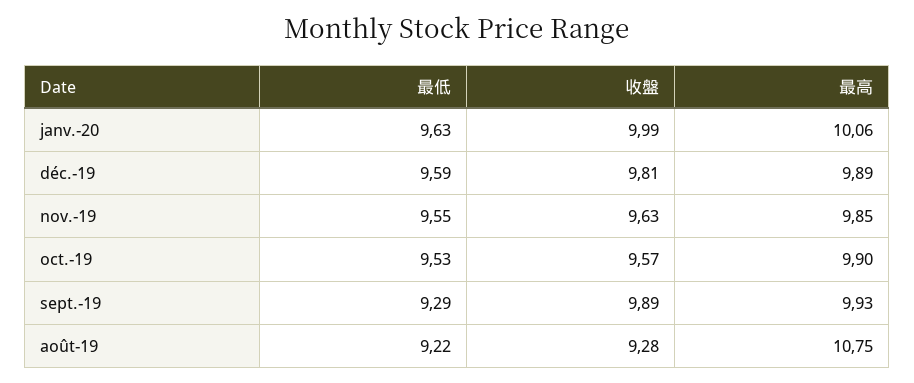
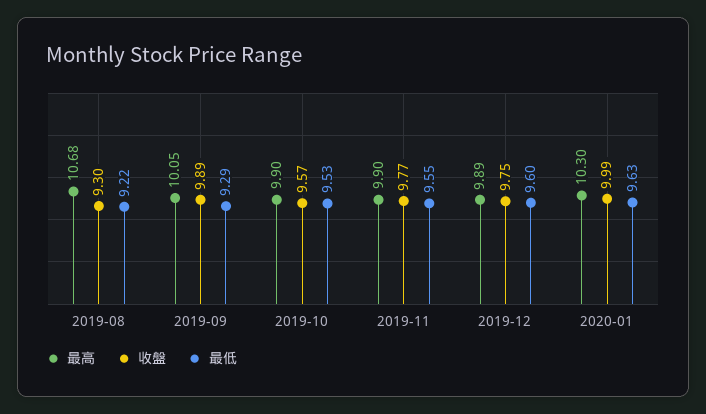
  {
    "最低": {
      "janv.-20": 9.63,
-     "déc.-19": 9.59,
+     "déc.-19": 9.6,
      "nov.-19": 9.55,
      "oct.-19": 9.53,
      "sept.-19": 9.29,
      "août-19": 9.22
    },
    "收盤": {
      "janv.-20": 9.99,
-     "déc.-19": 9.81,
+     "déc.-19": 9.75,
-     "nov.-19": 9.63,
+     "nov.-19": 9.77,
      "oct.-19": 9.57,
      "sept.-19": 9.89,
-     "août-19": 9.28
+     "août-19": 9.3
    },
    "最高": {
-     "janv.-20": 10.06,
+     "janv.-20": 10.3,
      "déc.-19": 9.89,
-     "nov.-19": 9.85,
+     "nov.-19": 9.9,
      "oct.-19": 9.9,
-     "sept.-19": 9.93,
+     "sept.-19": 10.05,
-     "août-19": 10.75
+     "août-19": 10.68
    }
  }

